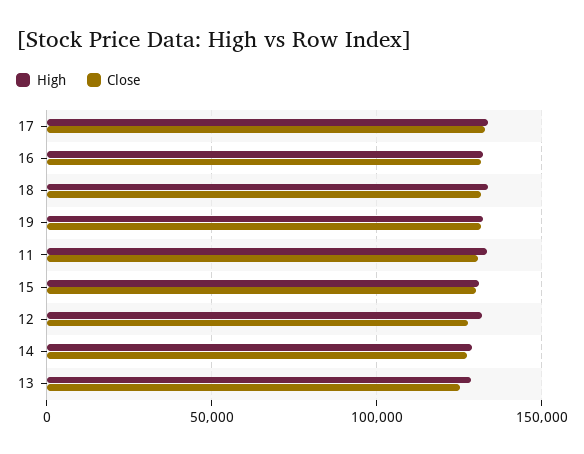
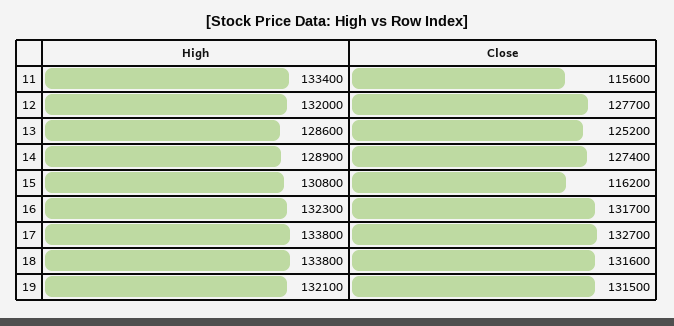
  {
    "High": {
      "17": 133800,
      "16": 132300,
      "18": 133800,
      "19": 132100,
      "11": 133400,
      "15": 130800,
      "12": 132000,
      "14": 128900,
      "13": 128600
    },
    "Close": {
      "17": 132700,
      "16": 131700,
      "18": 131600,
      "19": 131500,
-     "11": 130000,
+     "11": 115600,
-     "15": 130000,
+     "15": 116200,
      "12": 127700,
      "14": 127400,
      "13": 125200
    }
  }

